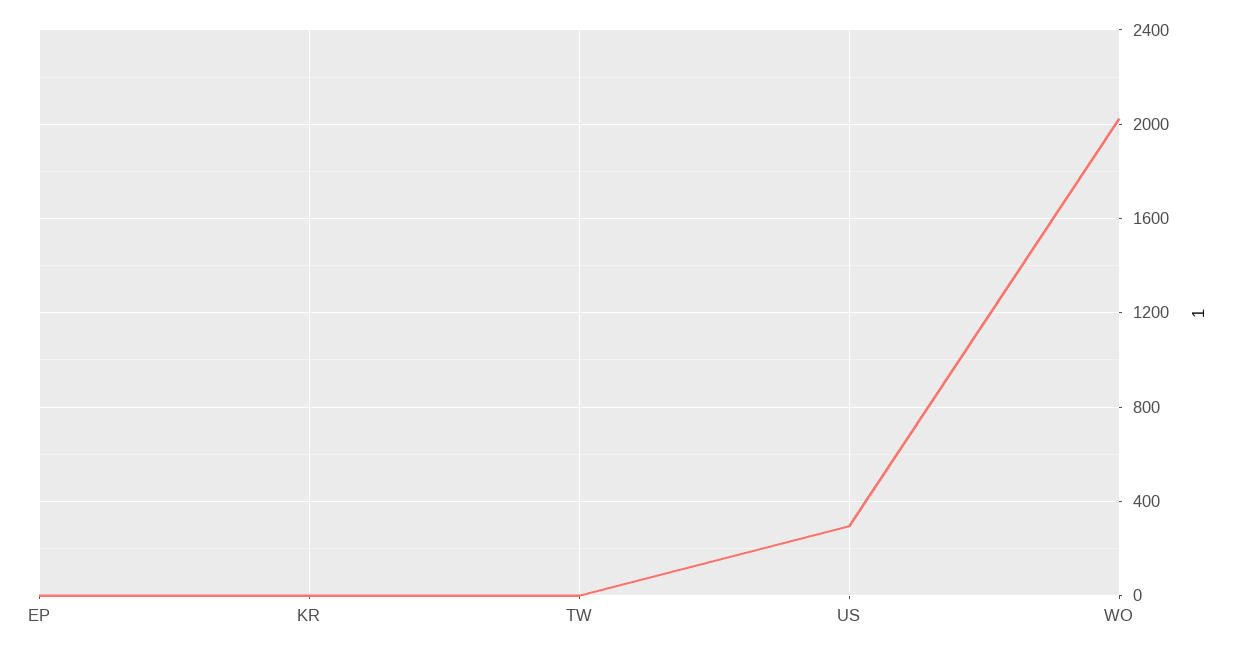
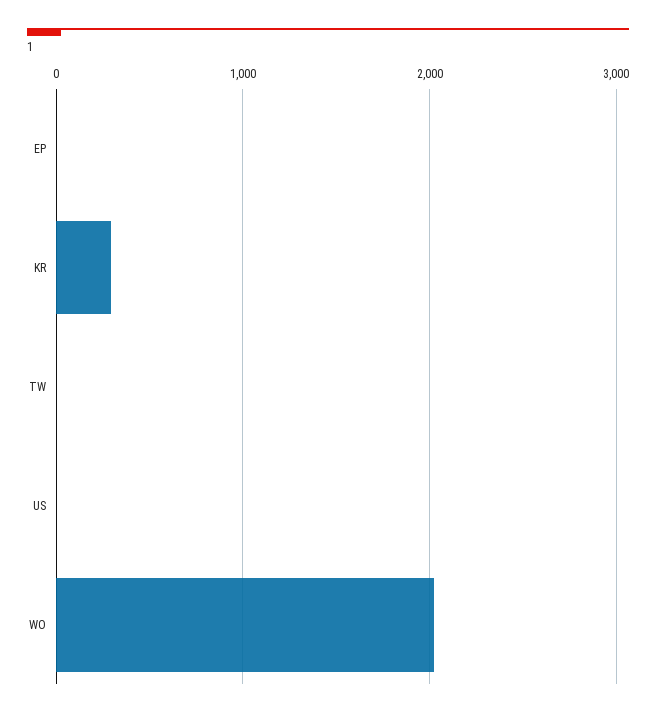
  {
    "EP": 0,
-   "KR": 0,
+   "KR": 300,
    "TW": 0,
-   "US": 300,
+   "US": 0,
    "WO": 2000
  }

